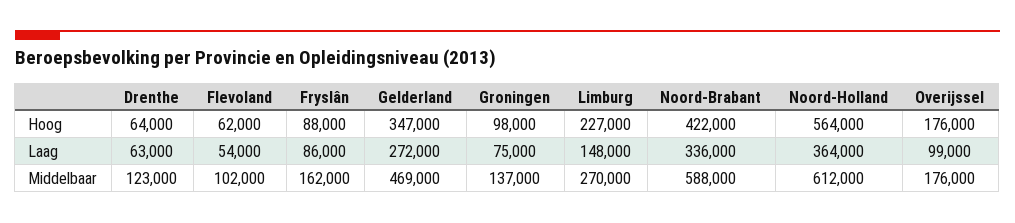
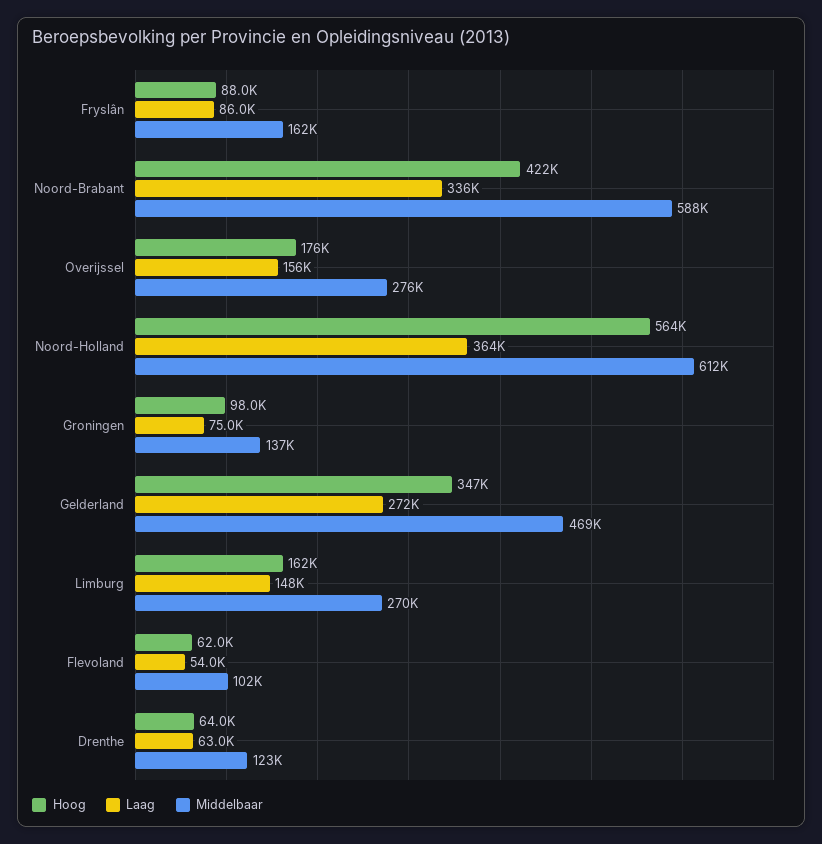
  {
    "Hoog": {
      "Drenthe": 64000,
      "Flevoland": 62000,
      "Fryslân": 88000,
      "Gelderland": 347000,
      "Groningen": 98000,
-     "Limburg": 227000,
+     "Limburg": 162000,
      "Noord-Brabant": 422000,
      "Noord-Holland": 564000,
      "Overijssel": 176000
    },
    "Laag": {
      "Drenthe": 63000,
      "Flevoland": 54000,
      "Fryslân": 86000,
      "Gelderland": 272000,
      "Groningen": 75000,
      "Limburg": 148000,
      "Noord-Brabant": 336000,
      "Noord-Holland": 364000,
-     "Overijssel": 99000
+     "Overijssel": 156000
    },
    "Middelbaar": {
      "Drenthe": 123000,
      "Flevoland": 102000,
      "Fryslân": 162000,
      "Gelderland": 469000,
      "Groningen": 137000,
      "Limburg": 270000,
      "Noord-Brabant": 588000,
      "Noord-Holland": 612000,
-     "Overijssel": 176000
+     "Overijssel": 276000
    }
  }

